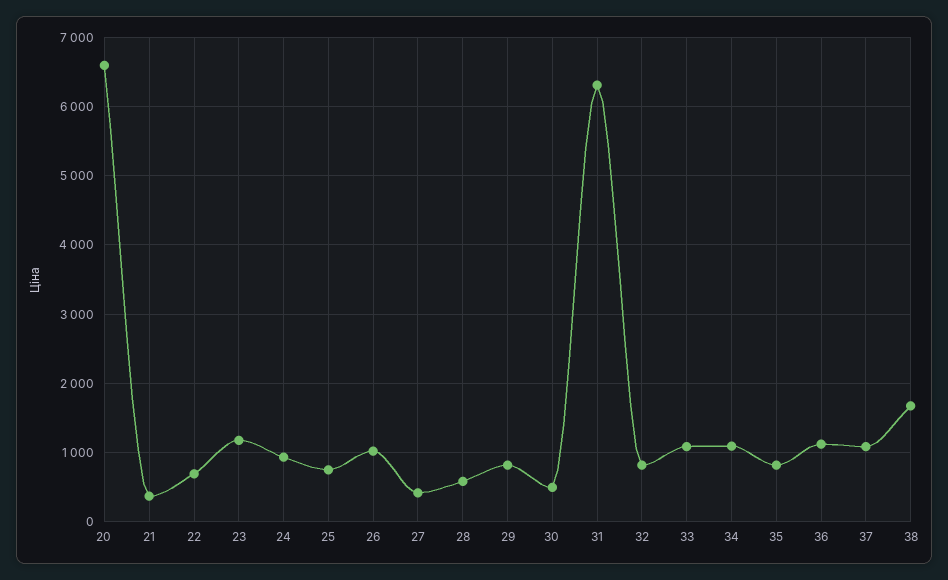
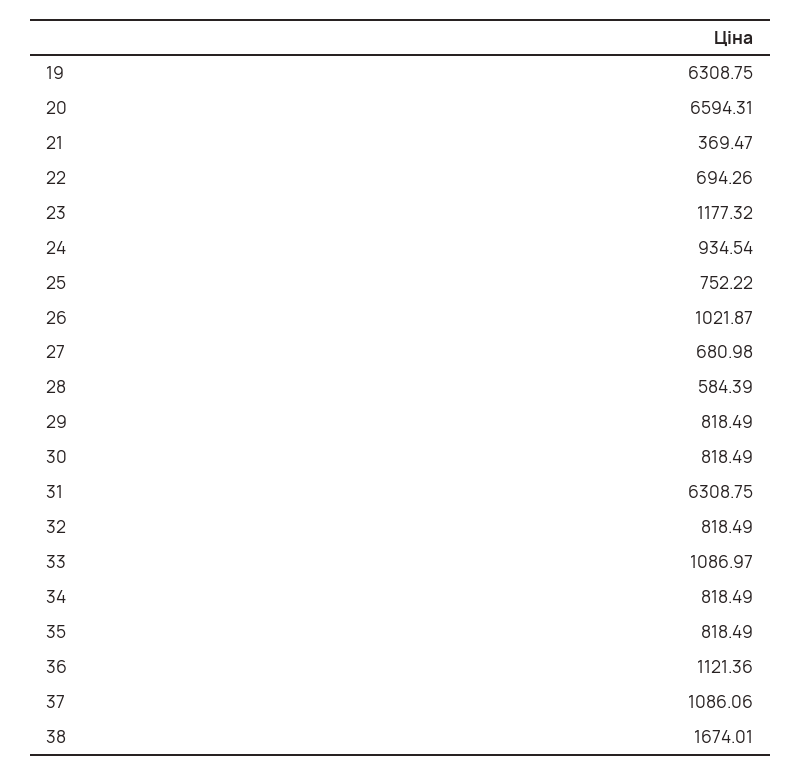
  {
    "20": 6594.31,
    "21": 369.47,
    "22": 694.26,
    "23": 1177.32,
    "24": 934.54,
    "25": 752.22,
    "26": 1021.87,
-   "27": 400,
+   "27": 680.98,
    "28": 584.39,
    "29": 818.49,
-   "30": 500,
+   "30": 818.49,
    "31": 6308.75,
    "32": 818.49,
    "33": 1086.97,
-   "34": 1100,
+   "34": 818.49,
    "35": 818.49,
    "36": 1121.36,
    "37": 1086.06,
-   "38": 1674.01
+   "38": 1674.01,
+   "19": 6308.75
  }

